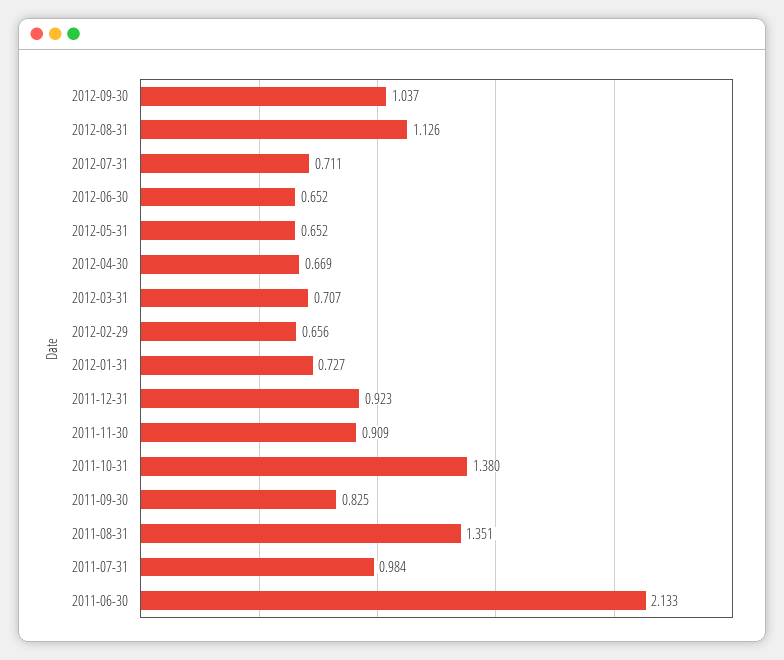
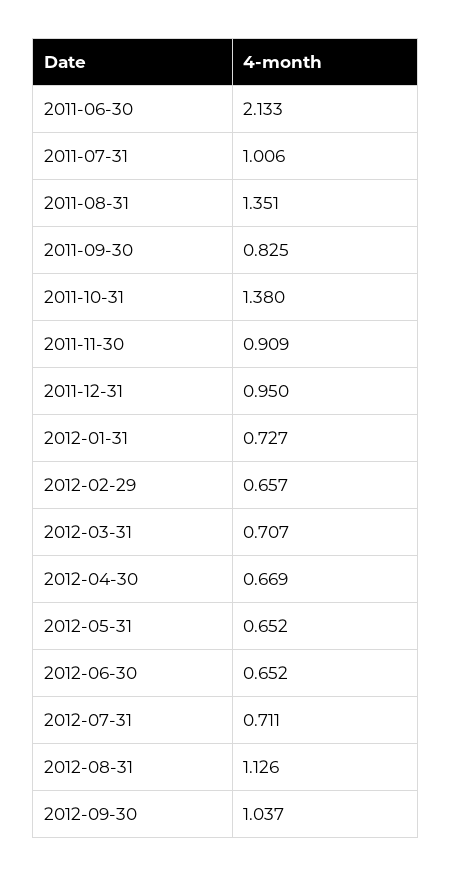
  {
    "2012-09-30": 1.037,
    "2012-08-31": 1.126,
    "2012-07-31": 0.711,
    "2012-06-30": 0.652,
    "2012-05-31": 0.652,
    "2012-04-30": 0.669,
    "2012-03-31": 0.707,
-   "2012-02-29": 0.656,
+   "2012-02-29": 0.657,
    "2012-01-31": 0.727,
-   "2011-12-31": 0.923,
+   "2011-12-31": 0.95,
    "2011-11-30": 0.909,
    "2011-10-31": 1.38,
    "2011-09-30": 0.825,
    "2011-08-31": 1.351,
-   "2011-07-31": 0.984,
+   "2011-07-31": 1.006,
    "2011-06-30": 2.133
  }

